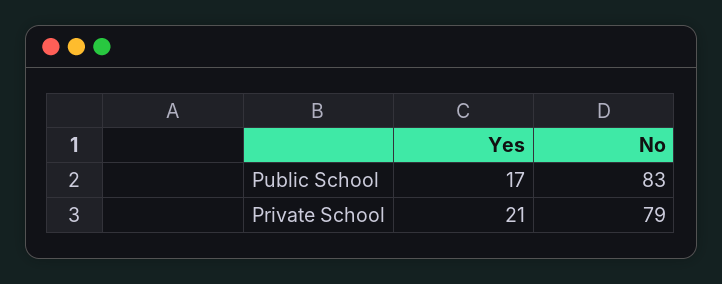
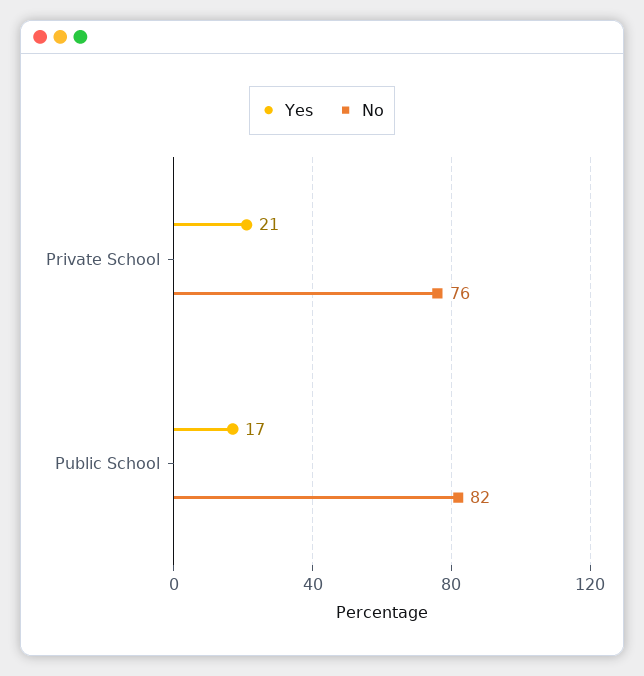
  {
    "Yes": {
      "Public School": 17,
      "Private School": 21
    },
    "No": {
-     "Public School": 83,
+     "Public School": 82,
-     "Private School": 79
+     "Private School": 76
    }
  }

